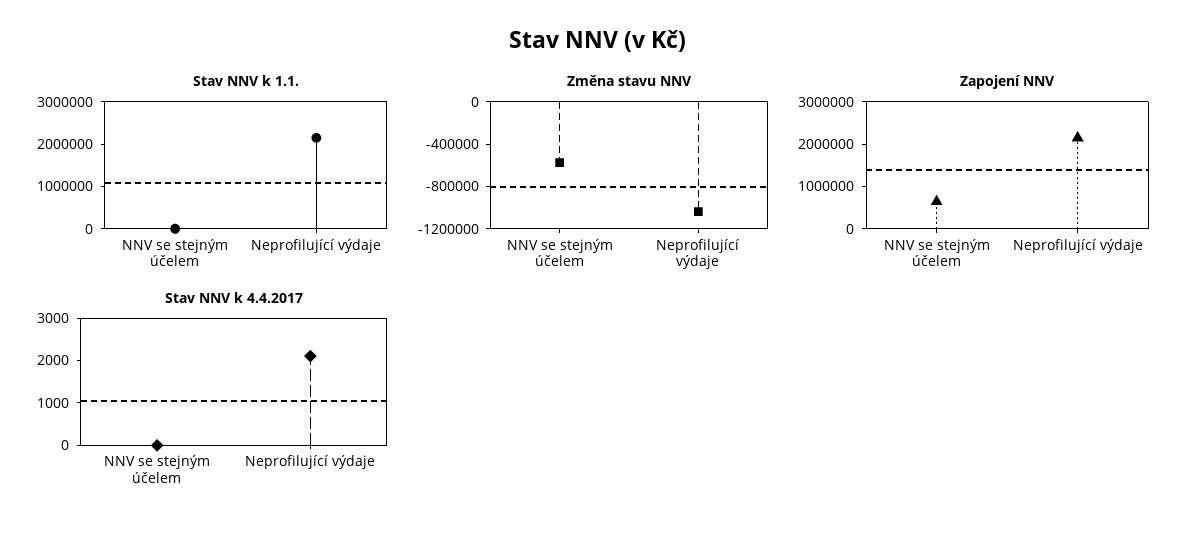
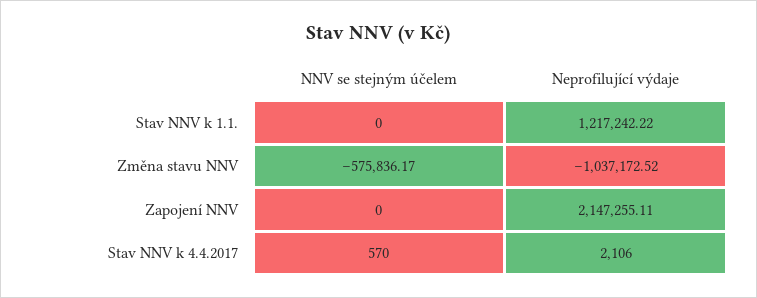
  {
    "Stav NNV k 1.1.": {
      "NNV se stejným účelem": 0,
-     "Neprofilující výdaje": 2200000
+     "Neprofilující výdaje": 1217242.22
    },
    "Změna stavu NNV": {
      "NNV se stejným účelem": -575836.17,
      "Neprofilující výdaje": -1037172.52
    },
    "Zapojení NNV": {
-     "NNV se stejným účelem": 600000,
+     "NNV se stejným účelem": 0,
      "Neprofilující výdaje": 2147255.11
    },
    "Stav NNV k 4.4.2017": {
-     "NNV se stejným účelem": 0,
+     "NNV se stejným účelem": 570,
      "Neprofilující výdaje": 2106
    }
  }

